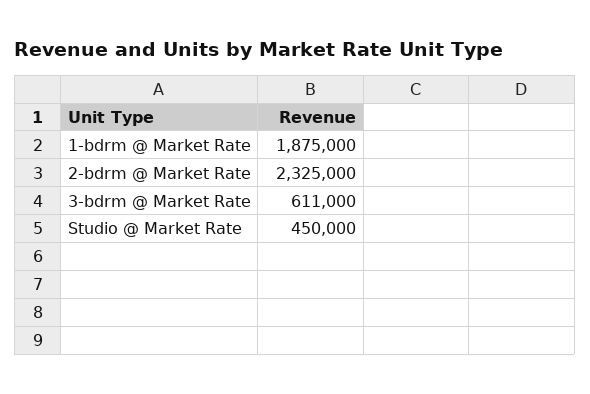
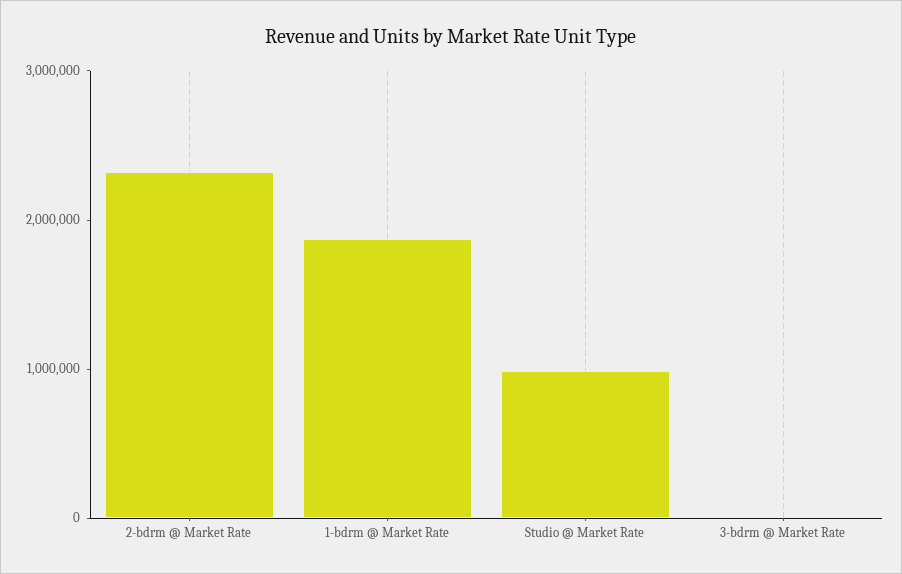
  {
    "1-bdrm @ Market Rate": 1875000,
    "2-bdrm @ Market Rate": 2325000,
-   "3-bdrm @ Market Rate": 611000,
+   "3-bdrm @ Market Rate": 0,
-   "Studio @ Market Rate": 450000
+   "Studio @ Market Rate": 1000000
  }

